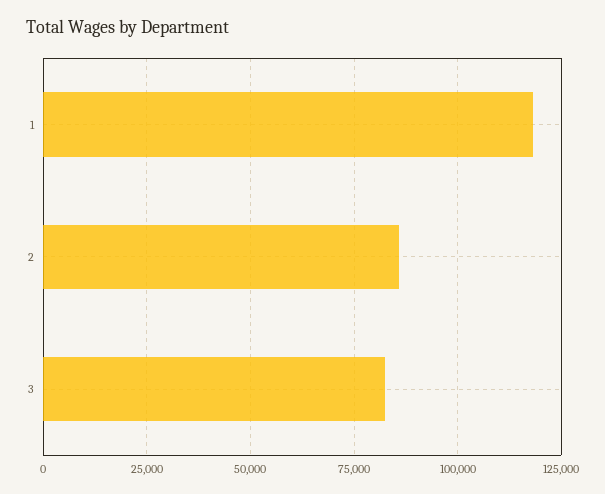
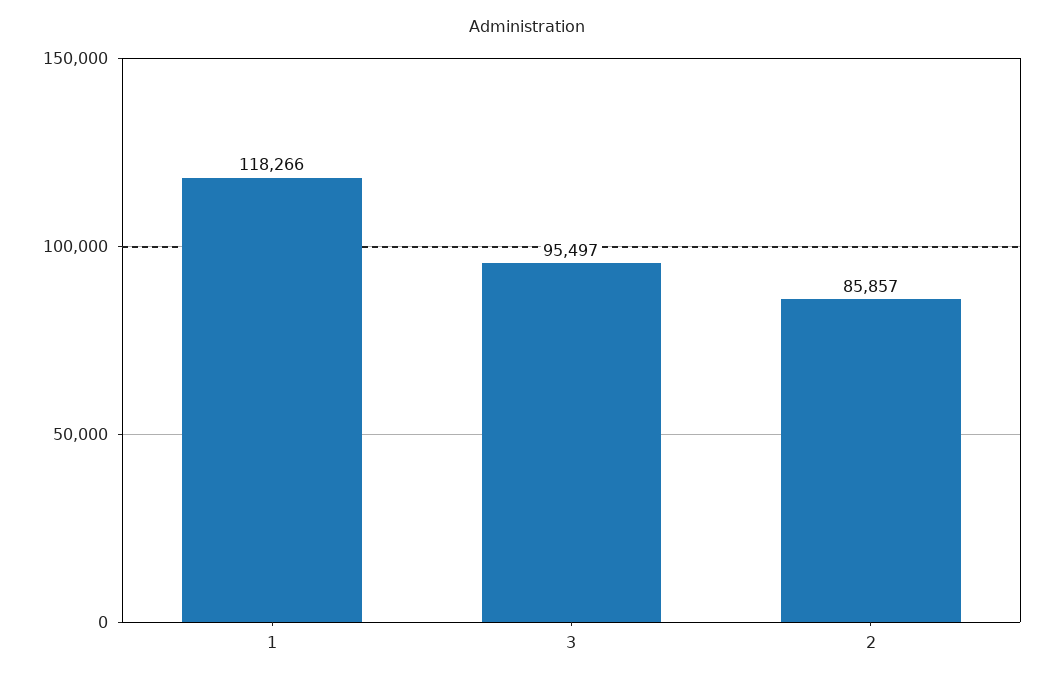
  {
    "1": 118266,
    "2": 85857,
-   "3": 82500
+   "3": 95497
  }

